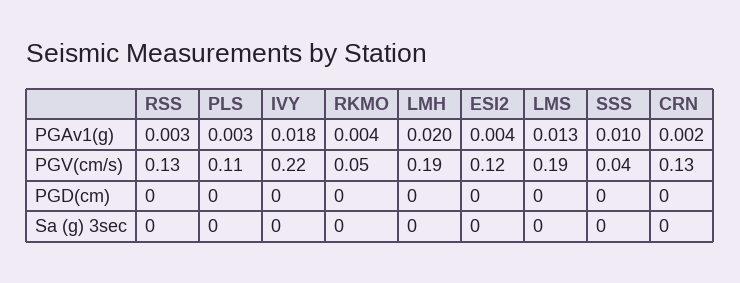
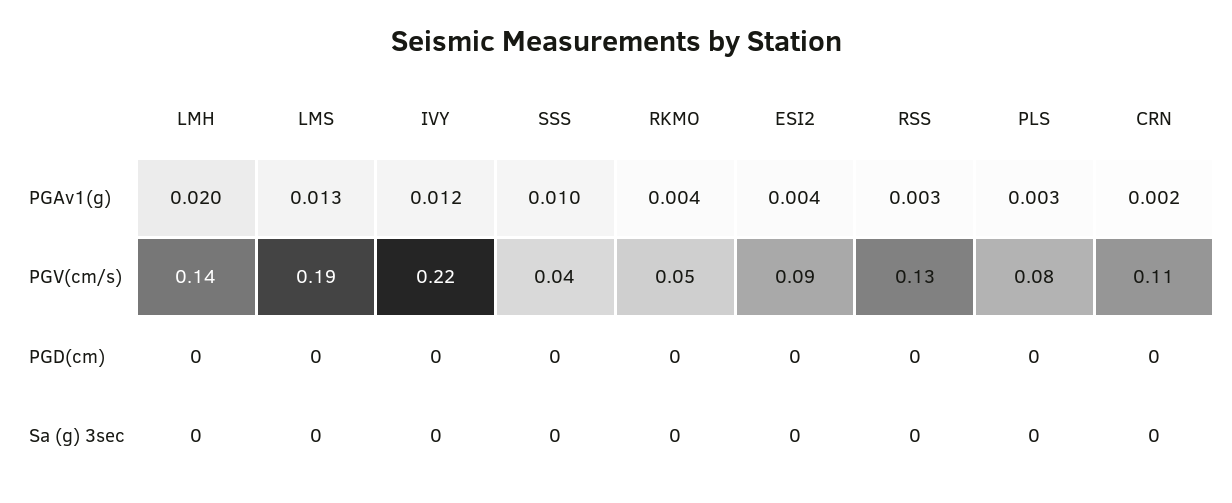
  {
    "RSS": {
      "PGAv1(g)": 0.003,
      "PGV(cm/s)": 0.13,
      "PGD(cm)": 0,
      "Sa (g) 3sec": 0
    },
    "PLS": {
      "PGAv1(g)": 0.003,
-     "PGV(cm/s)": 0.11,
+     "PGV(cm/s)": 0.08,
      "PGD(cm)": 0,
      "Sa (g) 3sec": 0
    },
    "IVY": {
-     "PGAv1(g)": 0.018,
+     "PGAv1(g)": 0.012,
      "PGV(cm/s)": 0.22,
      "PGD(cm)": 0,
      "Sa (g) 3sec": 0
    },
    "RKMO": {
      "PGAv1(g)": 0.004,
      "PGV(cm/s)": 0.05,
      "PGD(cm)": 0,
      "Sa (g) 3sec": 0
    },
    "LMH": {
      "PGAv1(g)": 0.02,
-     "PGV(cm/s)": 0.19,
+     "PGV(cm/s)": 0.14,
      "PGD(cm)": 0,
      "Sa (g) 3sec": 0
    },
    "ESI2": {
      "PGAv1(g)": 0.004,
-     "PGV(cm/s)": 0.12,
+     "PGV(cm/s)": 0.09,
      "PGD(cm)": 0,
      "Sa (g) 3sec": 0
    },
    "LMS": {
      "PGAv1(g)": 0.013,
      "PGV(cm/s)": 0.19,
      "PGD(cm)": 0,
      "Sa (g) 3sec": 0
    },
    "SSS": {
      "PGAv1(g)": 0.01,
      "PGV(cm/s)": 0.04,
      "PGD(cm)": 0,
      "Sa (g) 3sec": 0
    },
    "CRN": {
      "PGAv1(g)": 0.002,
-     "PGV(cm/s)": 0.13,
+     "PGV(cm/s)": 0.11,
      "PGD(cm)": 0,
      "Sa (g) 3sec": 0
    }
  }

